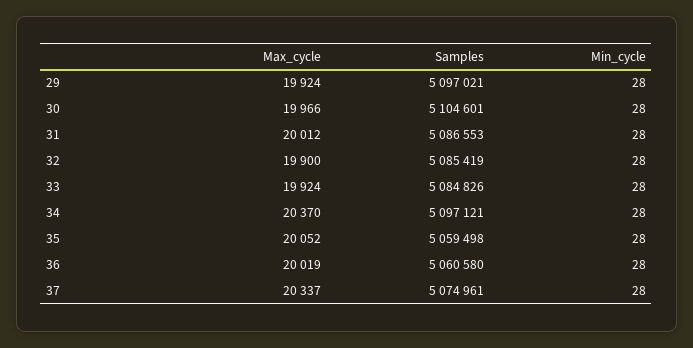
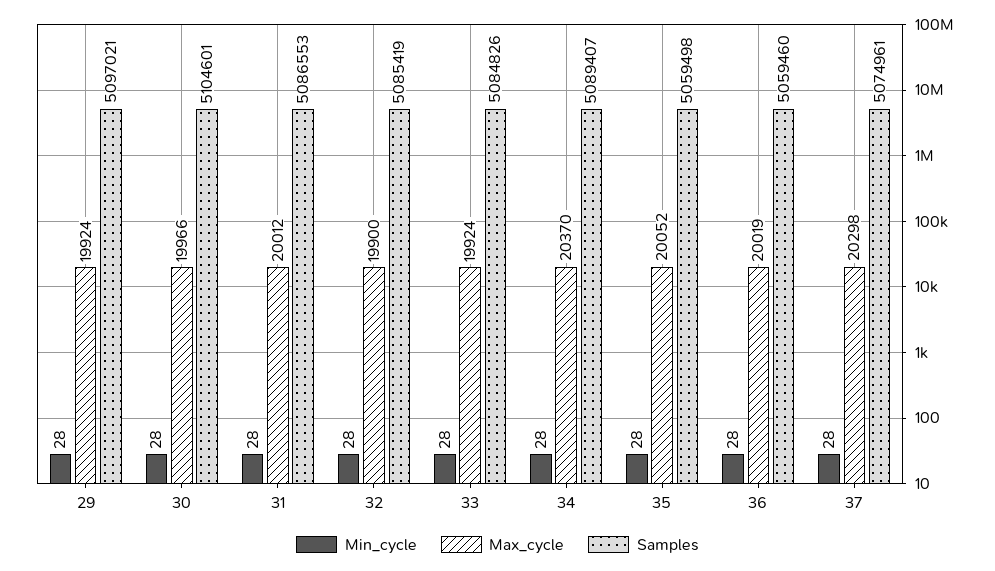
  {
    "Max_cycle": {
      "29": 19924,
      "30": 19966,
      "31": 20012,
      "32": 19900,
      "33": 19924,
      "34": 20370,
      "35": 20052,
      "36": 20019,
-     "37": 20337
+     "37": 20298
    },
    "Samples": {
      "29": 5097021,
      "30": 5104601,
      "31": 5086553,
      "32": 5085419,
      "33": 5084826,
-     "34": 5097121,
+     "34": 5089407,
      "35": 5059498,
-     "36": 5060580,
+     "36": 5059460,
      "37": 5074961
    },
    "Min_cycle": {
      "29": 28,
      "30": 28,
      "31": 28,
      "32": 28,
      "33": 28,
      "34": 28,
      "35": 28,
      "36": 28,
      "37": 28
    }
  }

